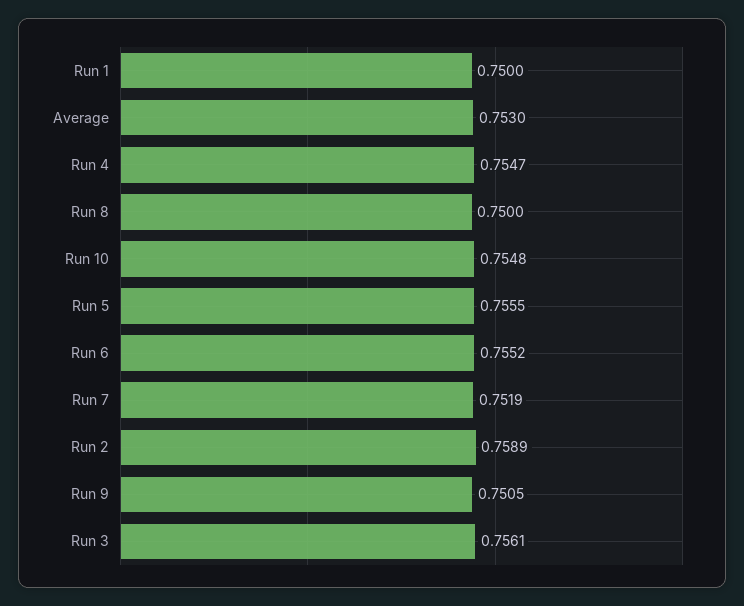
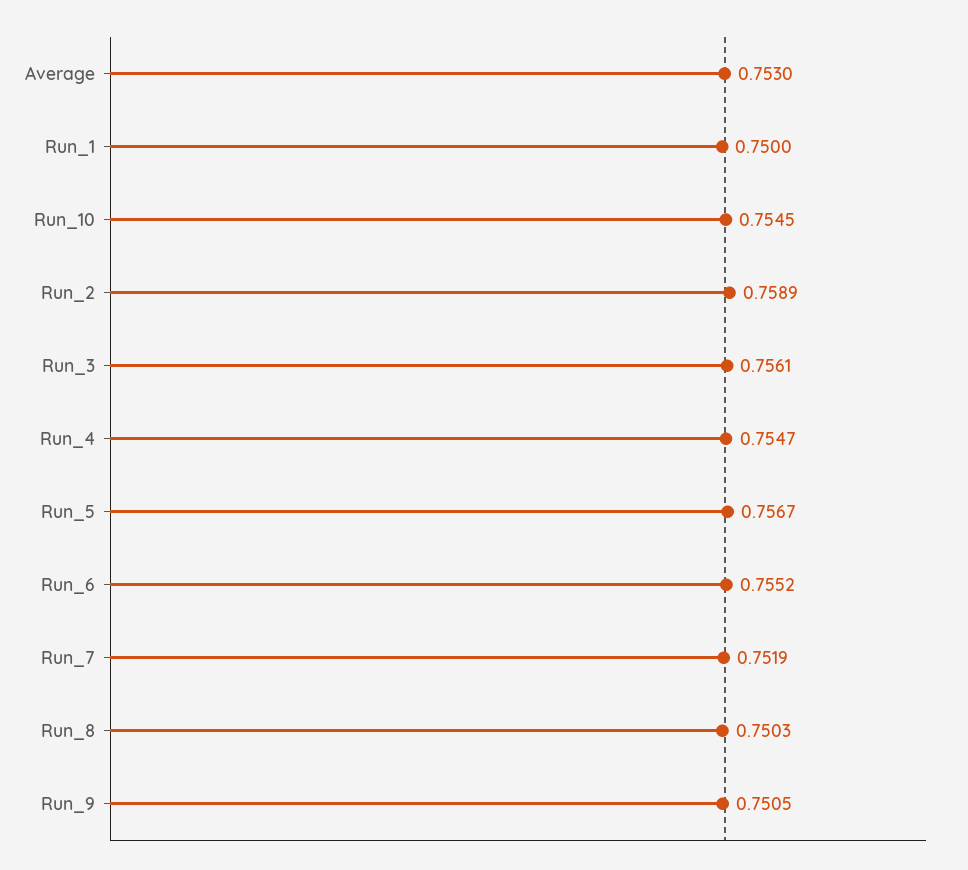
  {
    "Run 1": 0.75,
    "Average": 0.753,
    "Run 4": 0.7547,
-   "Run 8": 0.75,
+   "Run 8": 0.7503,
-   "Run 10": 0.7548,
+   "Run 10": 0.7545,
-   "Run 5": 0.7555,
+   "Run 5": 0.7567,
    "Run 6": 0.7552,
    "Run 7": 0.7519,
    "Run 2": 0.7589,
    "Run 9": 0.7505,
    "Run 3": 0.7561
  }

